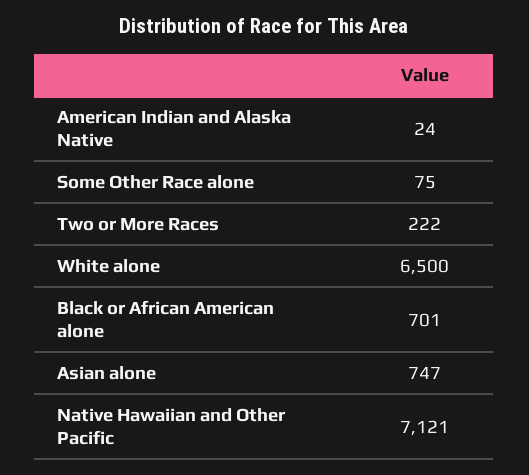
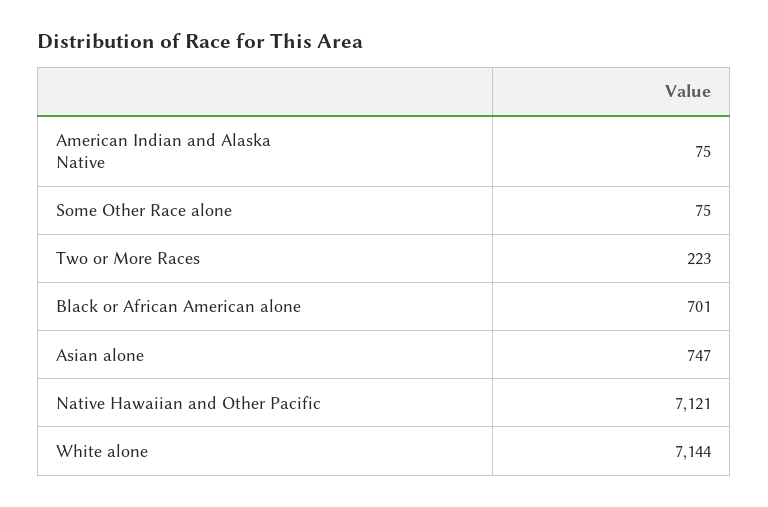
  {
-   "American Indian and Alaska Native": 24,
+   "American Indian and Alaska Native": 75,
    "Some Other Race alone": 75,
-   "Two or More Races": 222,
+   "Two or More Races": 223,
-   "White alone": 6500,
+   "White alone": 7144,
    "Black or African American alone": 701,
    "Asian alone": 747,
    "Native Hawaiian and Other Pacific": 7121
  }

